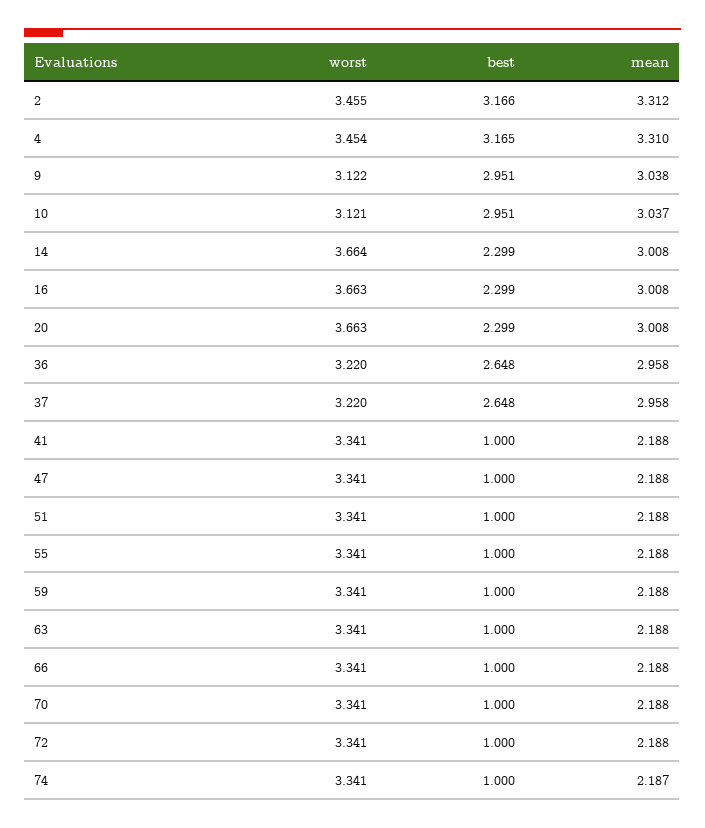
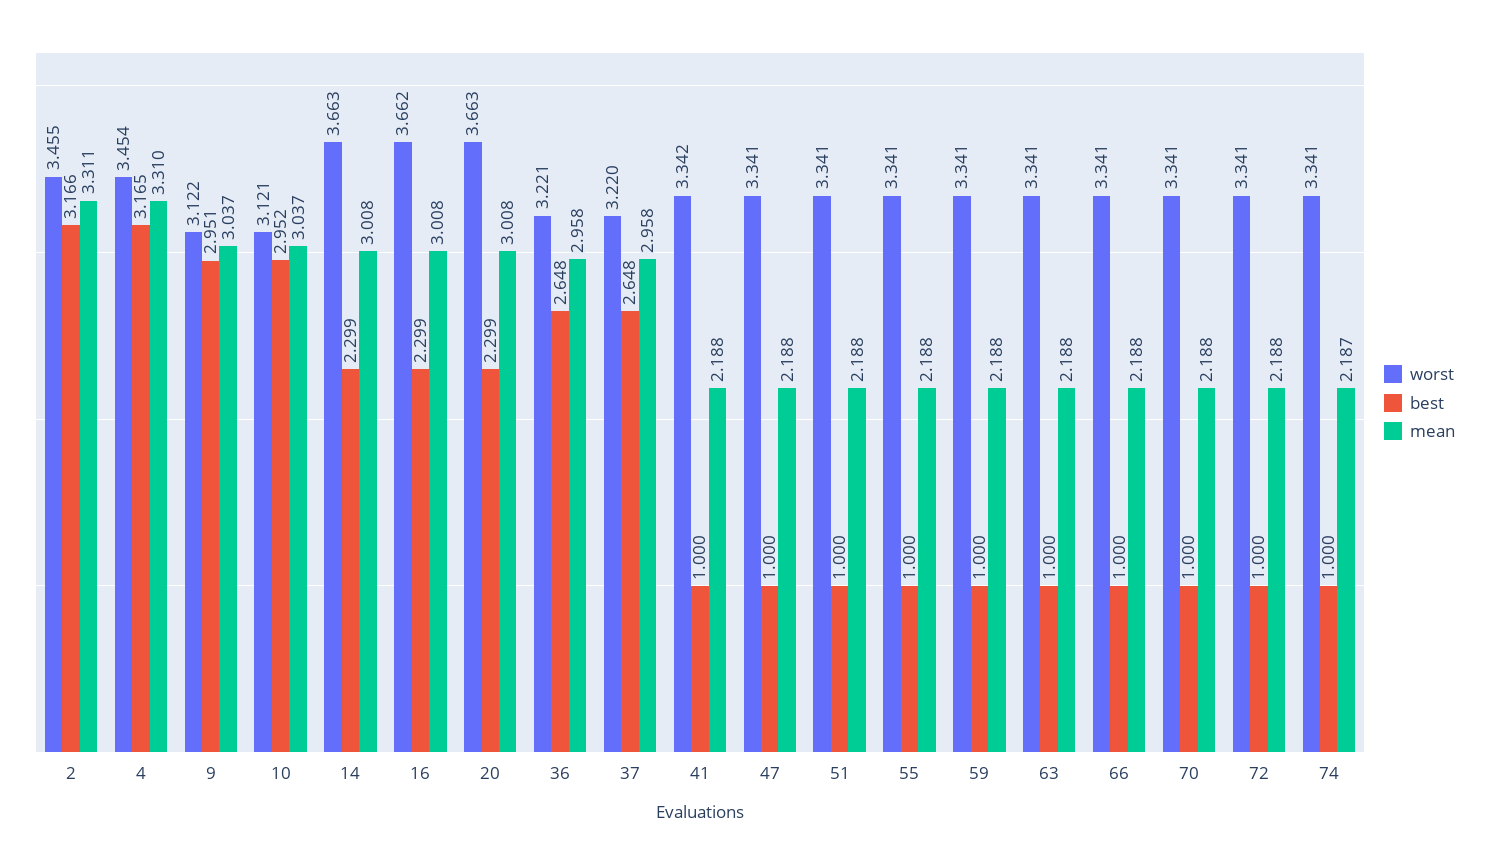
  {
    "worst": {
      "2": 3.455,
      "4": 3.454,
      "9": 3.122,
      "10": 3.121,
-     "14": 3.664,
+     "14": 3.663,
-     "16": 3.663,
+     "16": 3.662,
      "20": 3.663,
-     "36": 3.22,
+     "36": 3.221,
      "37": 3.22,
-     "41": 3.341,
+     "41": 3.342,
      "47": 3.341,
      "51": 3.341,
      "55": 3.341,
      "59": 3.341,
      "63": 3.341,
      "66": 3.341,
      "70": 3.341,
      "72": 3.341,
      "74": 3.341
    },
    "best": {
      "2": 3.166,
      "4": 3.165,
      "9": 2.951,
-     "10": 2.951,
+     "10": 2.952,
      "14": 2.299,
      "16": 2.299,
      "20": 2.299,
      "36": 2.648,
      "37": 2.648,
      "41": 1,
      "47": 1,
      "51": 1,
      "55": 1,
      "59": 1,
      "63": 1,
      "66": 1,
      "70": 1,
      "72": 1,
      "74": 1
    },
    "mean": {
-     "2": 3.312,
+     "2": 3.311,
      "4": 3.31,
-     "9": 3.038,
+     "9": 3.037,
      "10": 3.037,
      "14": 3.008,
      "16": 3.008,
      "20": 3.008,
      "36": 2.958,
      "37": 2.958,
      "41": 2.188,
      "47": 2.188,
      "51": 2.188,
      "55": 2.188,
      "59": 2.188,
      "63": 2.188,
      "66": 2.188,
      "70": 2.188,
      "72": 2.188,
      "74": 2.187
    }
  }

